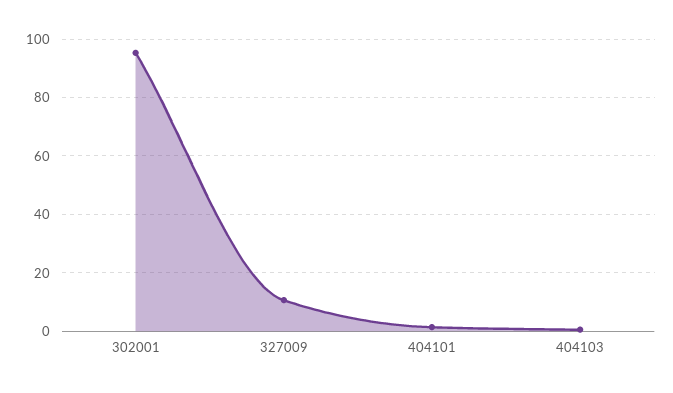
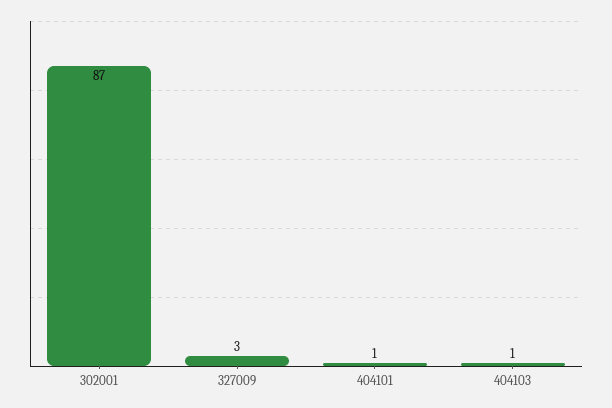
  {
-   "302001": 95,
+   "302001": 87,
-   "327009": 10,
+   "327009": 3,
    "404101": 1,
    "404103": 1
  }

